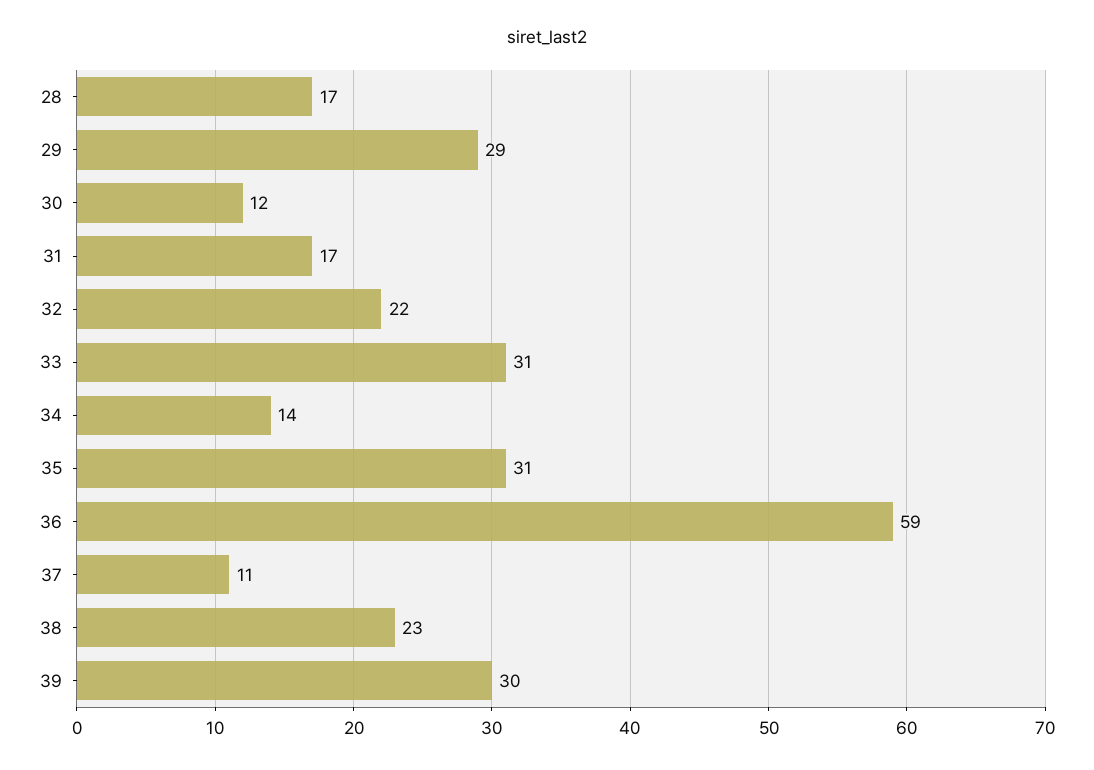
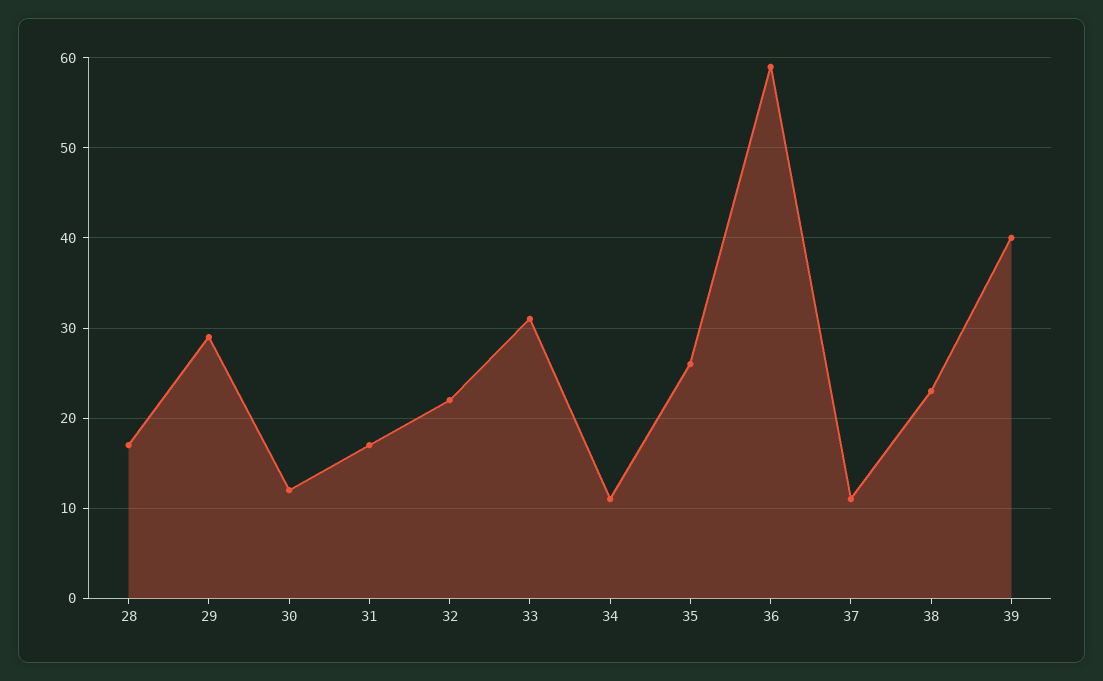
  {
    "28": 17,
    "29": 29,
    "30": 12,
    "31": 17,
    "32": 22,
    "33": 31,
-   "34": 14,
+   "34": 11,
-   "35": 31,
+   "35": 26,
    "36": 59,
    "37": 11,
    "38": 23,
-   "39": 30
+   "39": 40
  }

